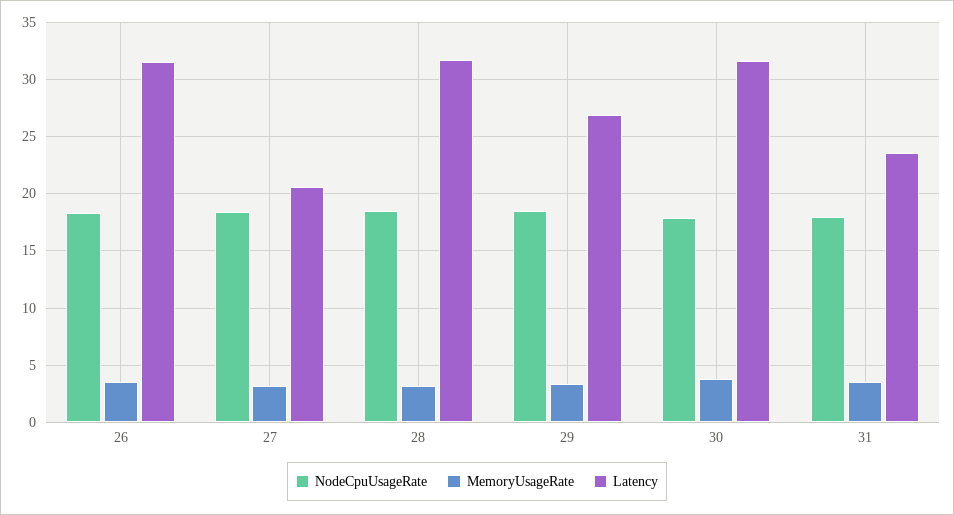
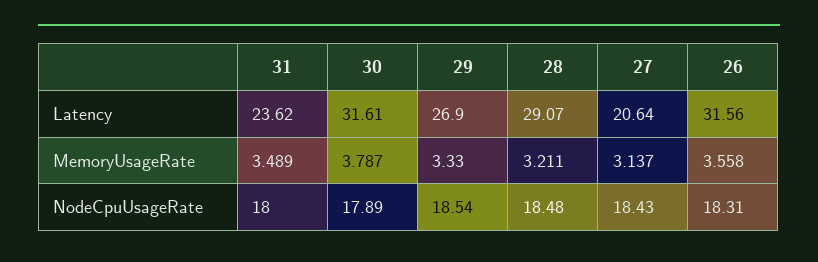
  {
    "NodeCpuUsageRate": {
      "26": 18.31,
      "27": 18.43,
      "28": 18.48,
      "29": 18.54,
      "30": 17.89,
      "31": 18
    },
    "MemoryUsageRate": {
      "26": 3.558,
      "27": 3.137,
      "28": 3.211,
      "29": 3.33,
      "30": 3.787,
      "31": 3.489
    },
    "Latency": {
      "26": 31.56,
      "27": 20.64,
-     "28": 32,
+     "28": 29.07,
      "29": 26.9,
      "30": 31.61,
      "31": 23.62
    }
  }

